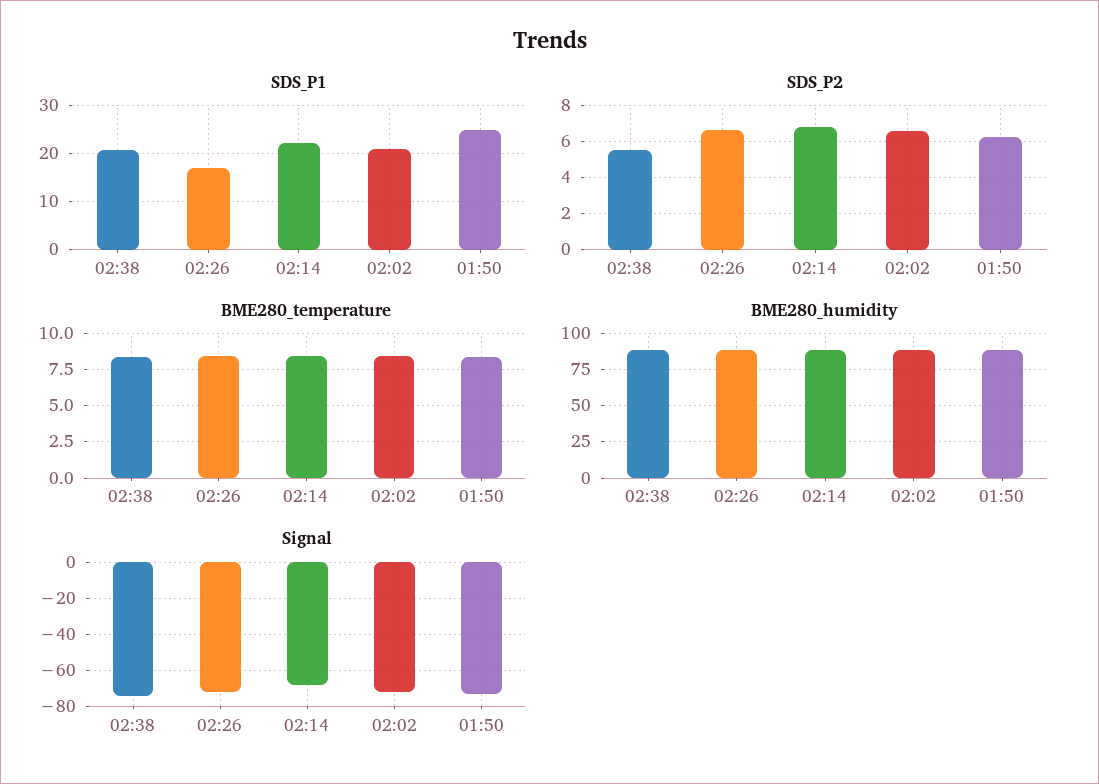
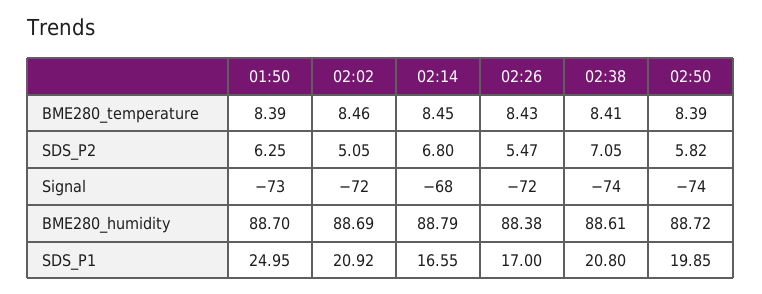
  {
    "SDS_P1": {
      "02:38": 20.8,
      "02:26": 17,
-     "02:14": 22,
+     "02:14": 16.55,
      "02:02": 20.92,
-     "01:50": 24.95
+     "01:50": 24.95,
+     "02:50": 19.85
    },
    "SDS_P2": {
-     "02:38": 5.5,
+     "02:38": 7.05,
-     "02:26": 6.5,
+     "02:26": 5.47,
      "02:14": 6.8,
-     "02:02": 6.5,
+     "02:02": 5.05,
-     "01:50": 6.25
+     "01:50": 6.25,
+     "02:50": 5.82
    },
    "BME280_temperature": {
      "02:38": 8.41,
      "02:26": 8.43,
      "02:14": 8.45,
      "02:02": 8.46,
-     "01:50": 8.39
+     "01:50": 8.39,
+     "02:50": 8.39
    },
    "BME280_humidity": {
      "02:38": 88.61,
      "02:26": 88.38,
      "02:14": 88.79,
      "02:02": 88.69,
-     "01:50": 88.7
+     "01:50": 88.7,
+     "02:50": 88.72
    },
    "Signal": {
      "02:38": -74,
      "02:26": -72,
      "02:14": -68,
      "02:02": -72,
-     "01:50": -73
+     "01:50": -73,
+     "02:50": -74
    }
  }

